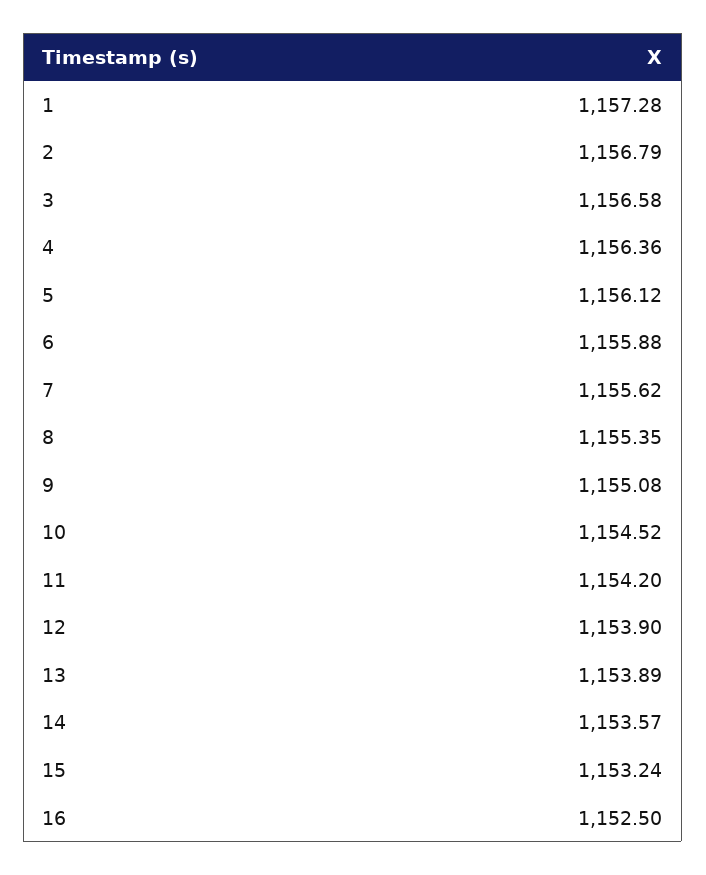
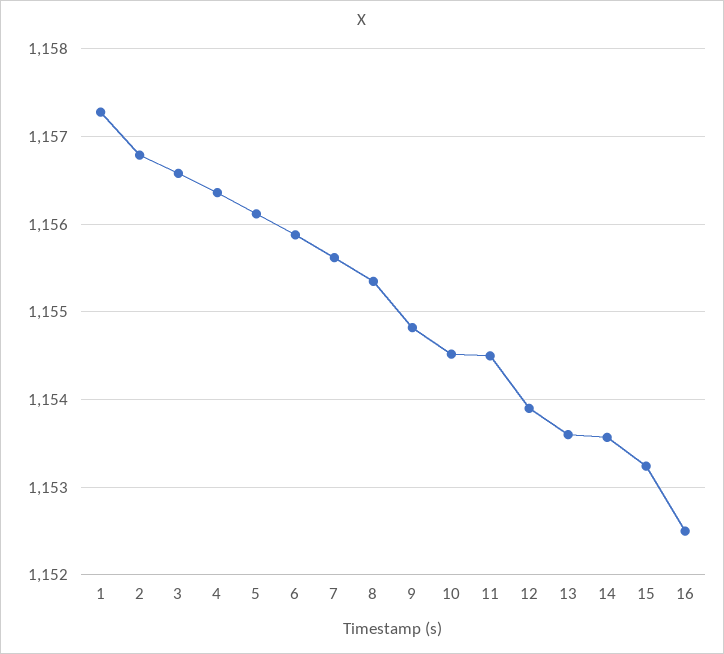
  {
    "1": 1157.28,
    "2": 1156.79,
    "3": 1156.58,
    "4": 1156.36,
    "5": 1156.12,
    "6": 1155.88,
    "7": 1155.62,
    "8": 1155.35,
-   "9": 1155.08,
+   "9": 1154.8,
    "10": 1154.52,
-   "11": 1154.2,
+   "11": 1154.5,
    "12": 1153.9,
-   "13": 1153.89,
+   "13": 1153.6,
    "14": 1153.57,
    "15": 1153.24,
    "16": 1152.5
  }

